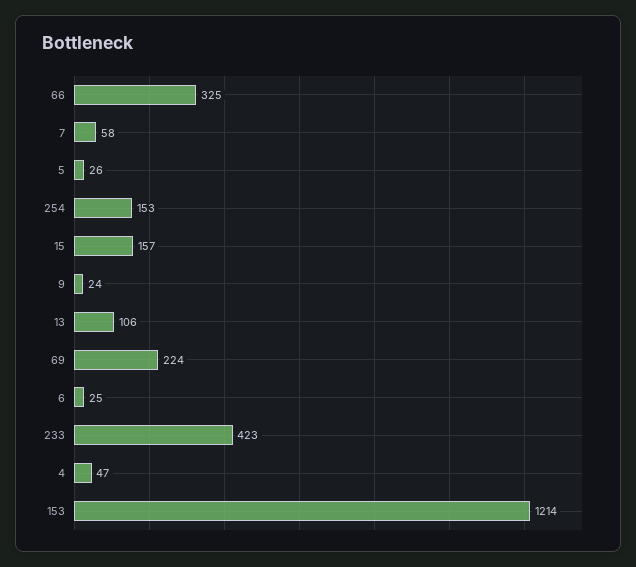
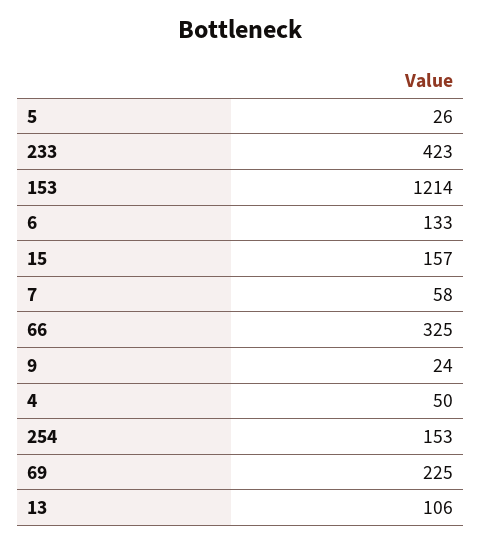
  {
    "66": 325,
    "7": 58,
    "5": 26,
    "254": 153,
    "15": 157,
    "9": 24,
    "13": 106,
-   "69": 224,
+   "69": 225,
-   "6": 25,
+   "6": 133,
    "233": 423,
-   "4": 47,
+   "4": 50,
    "153": 1214
  }

